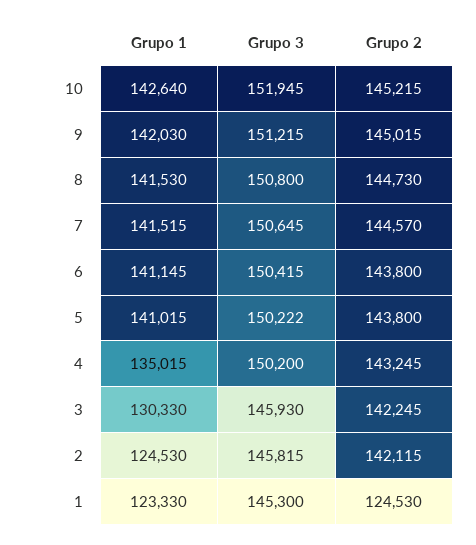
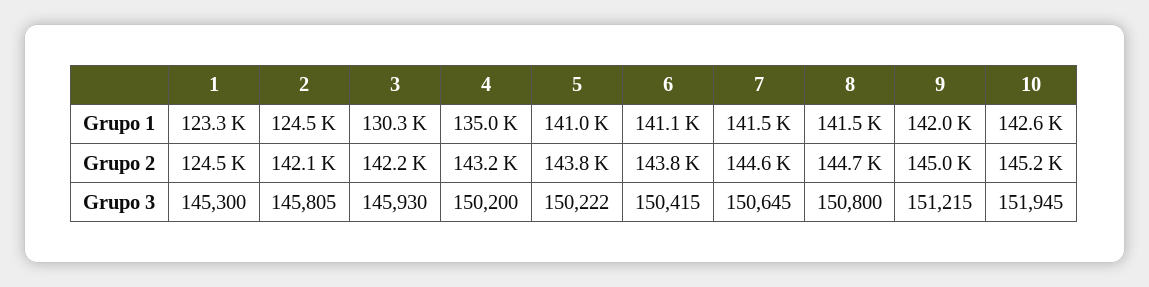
  {
    "Grupo 1": {
      "10": 142640,
      "9": 142030,
      "8": 141530,
      "7": 141515,
      "6": 141145,
      "5": 141015,
      "4": 135015,
      "3": 130330,
      "2": 124530,
      "1": 123330
    },
    "Grupo 3": {
      "10": 151945,
      "9": 151215,
      "8": 150800,
      "7": 150645,
      "6": 150415,
      "5": 150222,
      "4": 150200,
      "3": 145930,
-     "2": 145815,
+     "2": 145805,
      "1": 145300
    },
    "Grupo 2": {
      "10": 145215,
      "9": 145015,
      "8": 144730,
      "7": 144570,
      "6": 143800,
      "5": 143800,
      "4": 143245,
      "3": 142245,
      "2": 142115,
      "1": 124530
    }
  }

